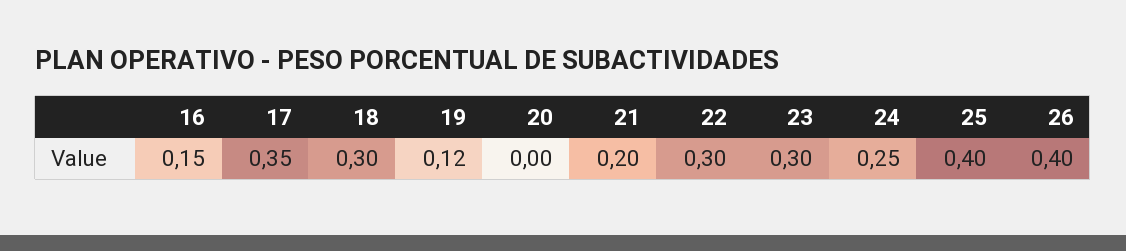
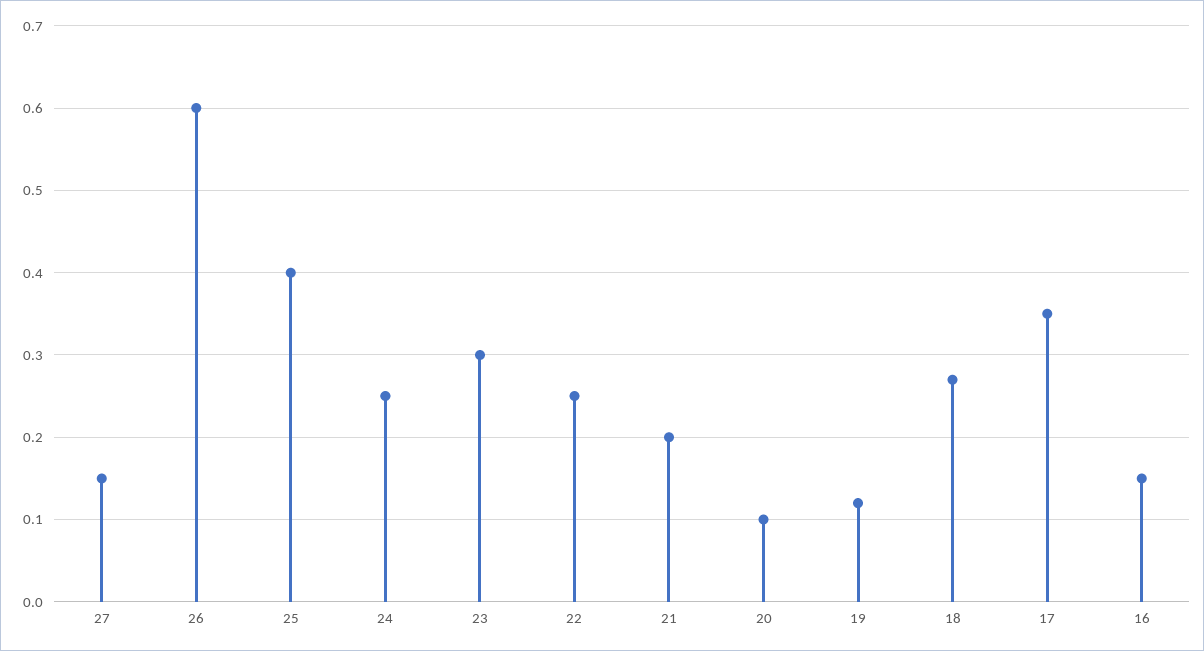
  {
    "16": 0.15,
    "17": 0.35,
-   "18": 0.3,
+   "18": 0.27,
    "19": 0.12,
-   "20": 0,
+   "20": 0.1,
    "21": 0.2,
-   "22": 0.3,
+   "22": 0.25,
    "23": 0.3,
    "24": 0.25,
    "25": 0.4,
-   "26": 0.4
+   "26": 0.6,
+   "27": 0.15
  }

